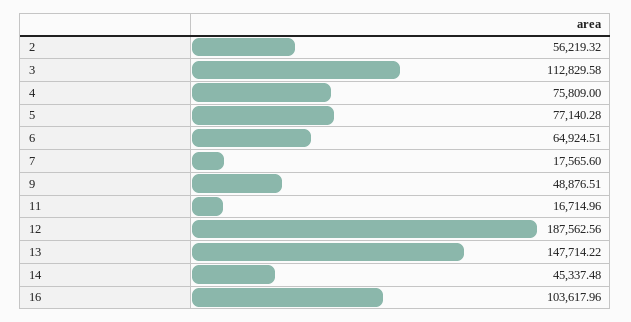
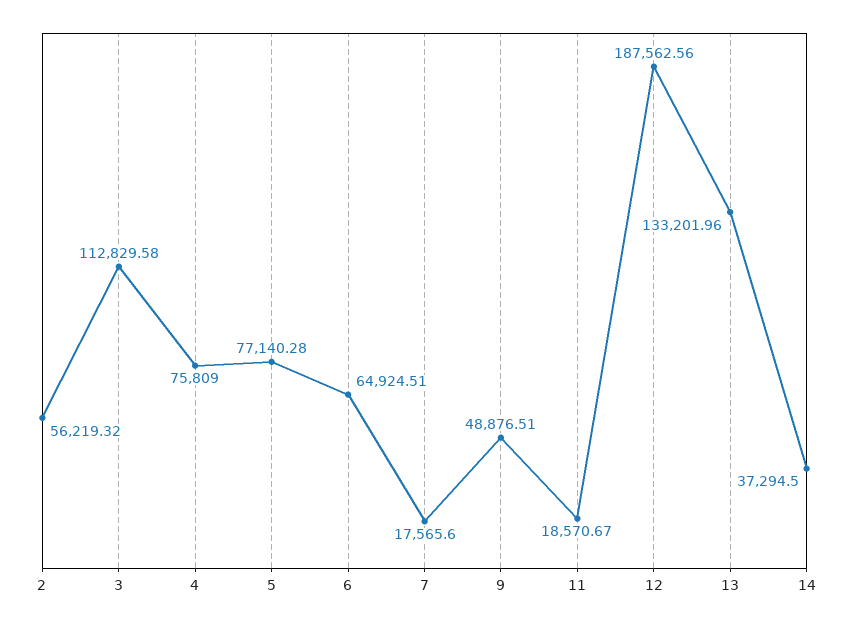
  {
    "2": 56219.32,
    "3": 112829.58,
    "4": 75809,
    "5": 77140.28,
    "6": 64924.51,
    "7": 17565.6,
    "9": 48876.51,
-   "11": 16714.96,
+   "11": 18570.67,
    "12": 187562.56,
-   "13": 147714.22,
+   "13": 133201.96,
-   "14": 45337.48,
+   "14": 37294.5
-   "16": 103617.96
  }

